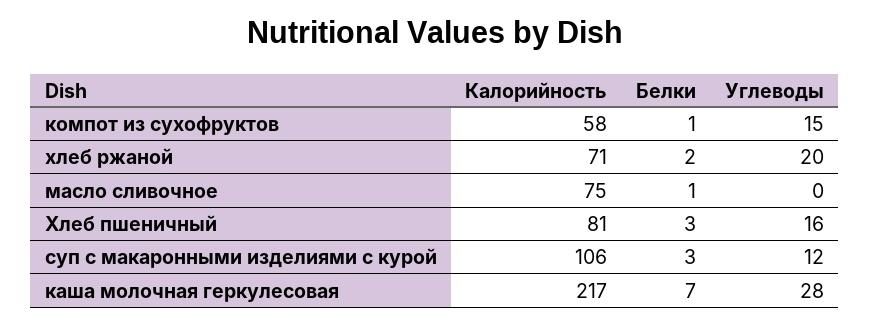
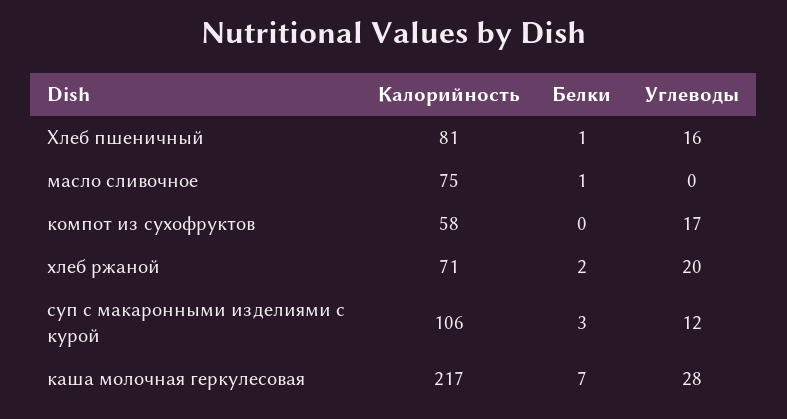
  {
    "Калорийность": {
      "компот из сухофруктов": 58,
      "хлеб ржаной": 71,
      "масло сливочное": 75,
      "Хлеб пшеничный": 81,
      "суп с макаронными изделиями с курой": 106,
      "каша молочная геркулесовая": 217
    },
    "Белки": {
-     "компот из сухофруктов": 1,
+     "компот из сухофруктов": 0,
      "хлеб ржаной": 2,
      "масло сливочное": 1,
-     "Хлеб пшеничный": 3,
+     "Хлеб пшеничный": 1,
      "суп с макаронными изделиями с курой": 3,
      "каша молочная геркулесовая": 7
    },
    "Углеводы": {
-     "компот из сухофруктов": 15,
+     "компот из сухофруктов": 17,
      "хлеб ржаной": 20,
      "масло сливочное": 0,
      "Хлеб пшеничный": 16,
      "суп с макаронными изделиями с курой": 12,
      "каша молочная геркулесовая": 28
    }
  }

